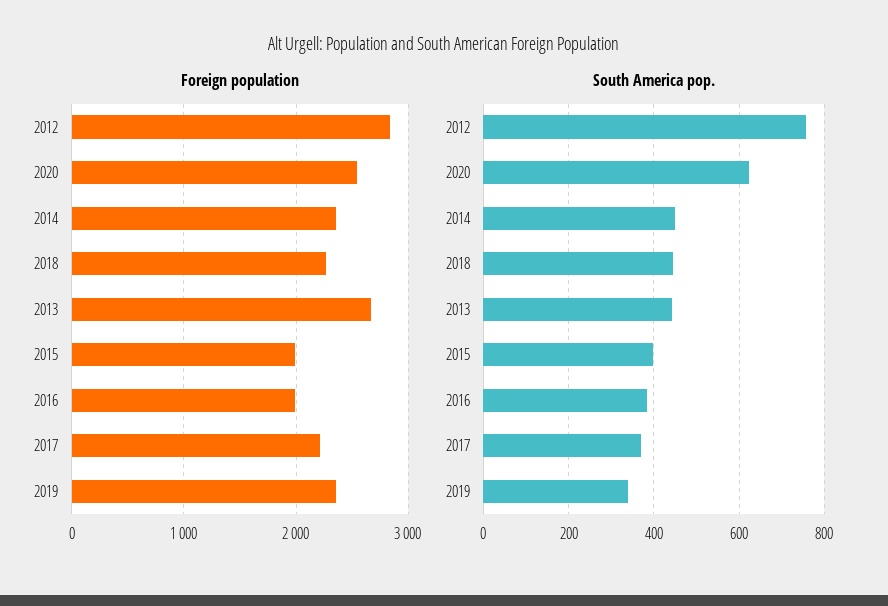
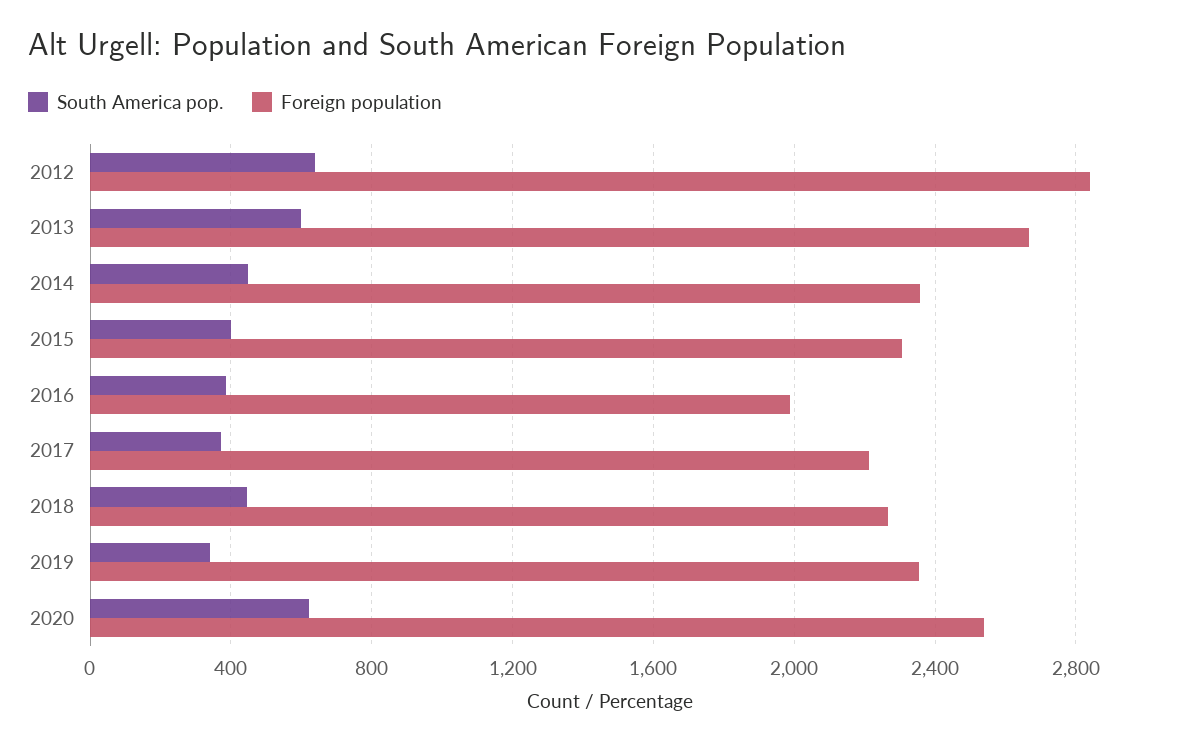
  {
    "Foreign population": {
      "2012": 2850,
      "2020": 2550,
      "2014": 2350,
      "2018": 2250,
      "2013": 2650,
-     "2015": 2000,
+     "2015": 2300,
      "2016": 2000,
      "2017": 2200,
      "2019": 2350
    },
    "South America pop.": {
-     "2012": 760,
+     "2012": 650,
      "2020": 620,
      "2014": 440,
      "2018": 440,
-     "2013": 440,
+     "2013": 600,
      "2015": 400,
      "2016": 380,
      "2017": 380,
      "2019": 340
    }
  }

